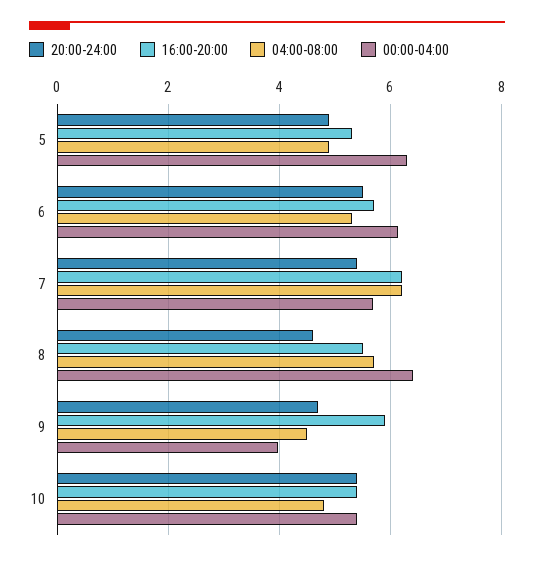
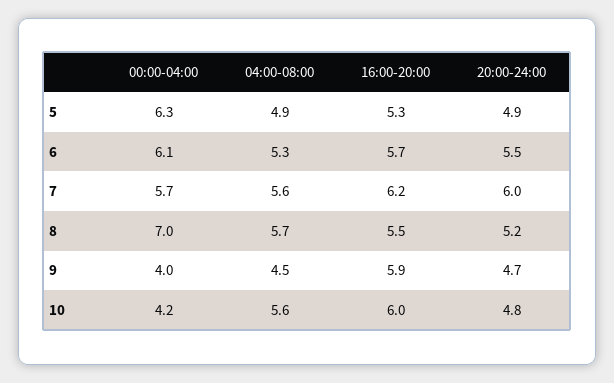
  {
    "20:00-24:00": {
      "5": 4.9,
      "6": 5.5,
-     "7": 5.4,
+     "7": 6,
-     "8": 4.6,
+     "8": 5.2,
      "9": 4.7,
-     "10": 5.4
+     "10": 4.8
    },
    "16:00-20:00": {
      "5": 5.3,
      "6": 5.7,
      "7": 6.2,
      "8": 5.5,
      "9": 5.9,
-     "10": 5.4
+     "10": 6
    },
    "04:00-08:00": {
      "5": 4.9,
      "6": 5.3,
-     "7": 6.2,
+     "7": 5.6,
      "8": 5.7,
      "9": 4.5,
-     "10": 4.8
+     "10": 5.6
    },
    "00:00-04:00": {
      "5": 6.3,
      "6": 6.1,
      "7": 5.7,
-     "8": 6.4,
+     "8": 7,
      "9": 4,
-     "10": 5.4
+     "10": 4.2
    }
  }

